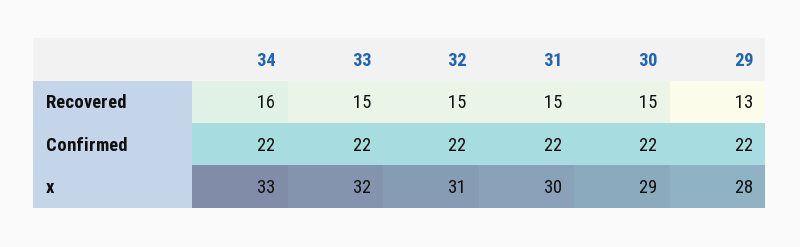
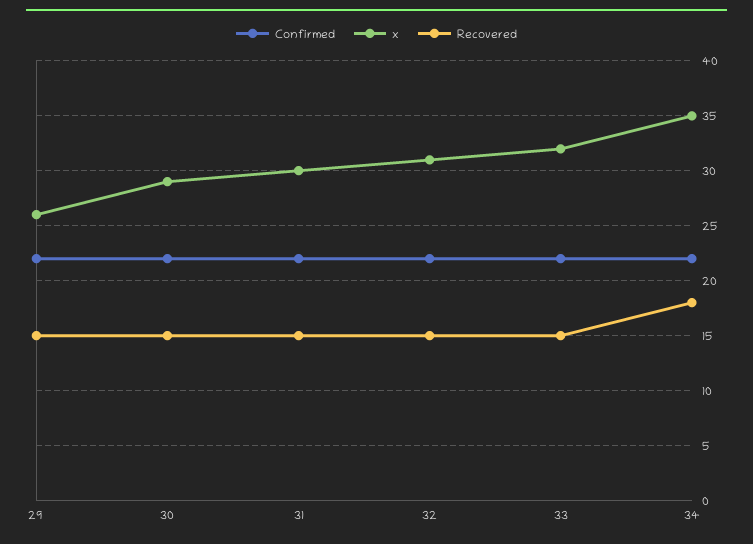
  {
    "Recovered": {
-     "34": 16,
+     "34": 18,
      "33": 15,
      "32": 15,
      "31": 15,
      "30": 15,
-     "29": 13
+     "29": 15
    },
    "Confirmed": {
      "34": 22,
      "33": 22,
      "32": 22,
      "31": 22,
      "30": 22,
      "29": 22
    },
    "x": {
-     "34": 33,
+     "34": 35,
      "33": 32,
      "32": 31,
      "31": 30,
      "30": 29,
-     "29": 28
+     "29": 26
    }
  }

